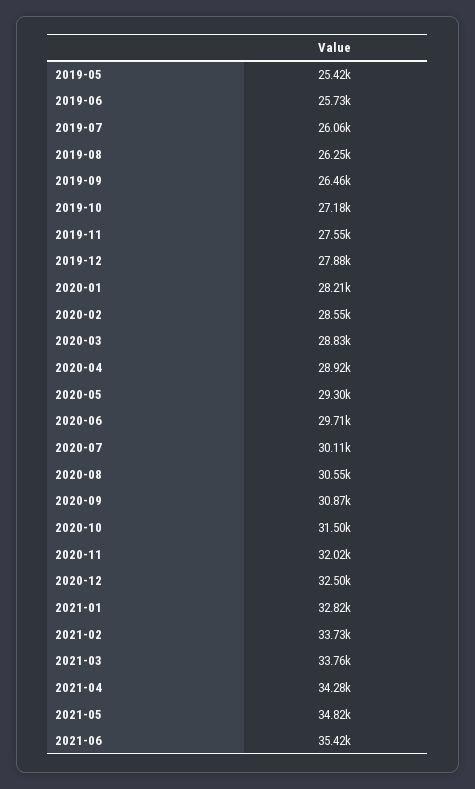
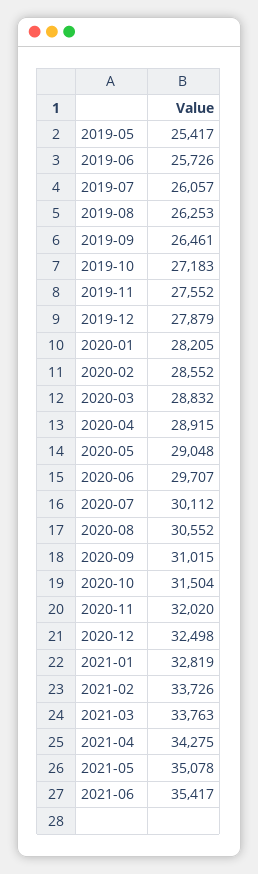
  {
    "2019-05": 25417,
    "2019-06": 25726,
    "2019-07": 26057,
    "2019-08": 26253,
    "2019-09": 26461,
    "2019-10": 27183,
    "2019-11": 27552,
    "2019-12": 27879,
    "2020-01": 28205,
    "2020-02": 28552,
    "2020-03": 28832,
    "2020-04": 28915,
-   "2020-05": 29300,
+   "2020-05": 29048,
    "2020-06": 29707,
    "2020-07": 30112,
    "2020-08": 30552,
-   "2020-09": 30870,
+   "2020-09": 31015,
    "2020-10": 31504,
    "2020-11": 32020,
    "2020-12": 32498,
    "2021-01": 32819,
    "2021-02": 33726,
    "2021-03": 33763,
    "2021-04": 34275,
-   "2021-05": 34820,
+   "2021-05": 35078,
    "2021-06": 35417
  }

